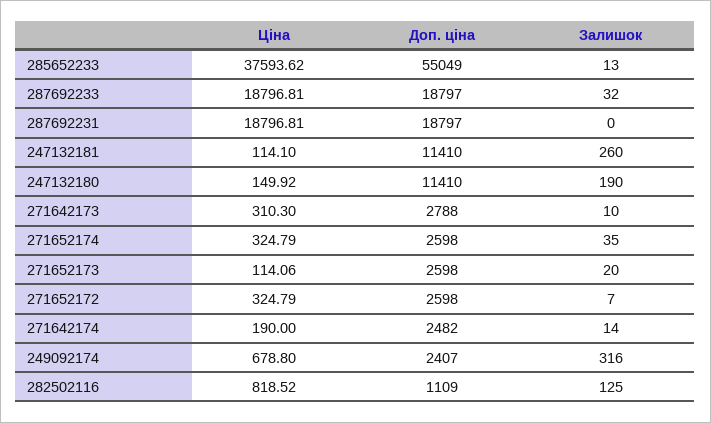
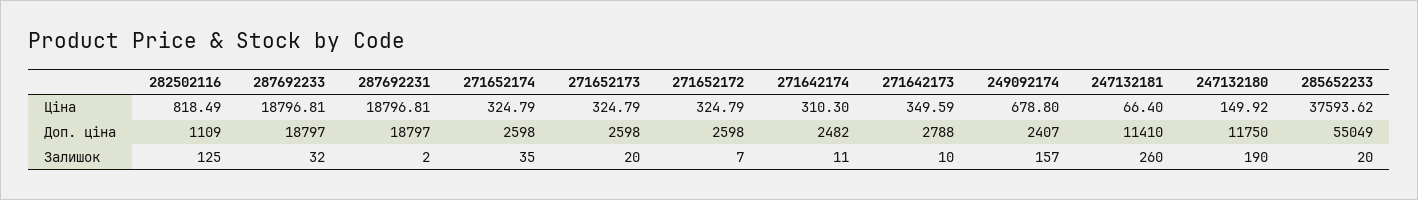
  {
    "Ціна": {
      "285652233": 37593.62,
      "287692233": 18796.81,
      "287692231": 18796.81,
-     "247132181": 114.1,
+     "247132181": 66.4,
      "247132180": 149.92,
-     "271642173": 310.3,
+     "271642173": 349.59,
      "271652174": 324.79,
-     "271652173": 114.06,
+     "271652173": 324.79,
      "271652172": 324.79,
-     "271642174": 190,
+     "271642174": 310.3,
      "249092174": 678.8,
-     "282502116": 818.52
+     "282502116": 818.49
    },
    "Доп. ціна": {
      "285652233": 55049,
      "287692233": 18797,
      "287692231": 18797,
      "247132181": 11410,
-     "247132180": 11410,
+     "247132180": 11750,
      "271642173": 2788,
      "271652174": 2598,
      "271652173": 2598,
      "271652172": 2598,
      "271642174": 2482,
      "249092174": 2407,
      "282502116": 1109
    },
    "Залишок": {
-     "285652233": 13,
+     "285652233": 20,
      "287692233": 32,
-     "287692231": 0,
+     "287692231": 2,
      "247132181": 260,
      "247132180": 190,
      "271642173": 10,
      "271652174": 35,
      "271652173": 20,
      "271652172": 7,
-     "271642174": 14,
+     "271642174": 11,
-     "249092174": 316,
+     "249092174": 157,
      "282502116": 125
    }
  }

